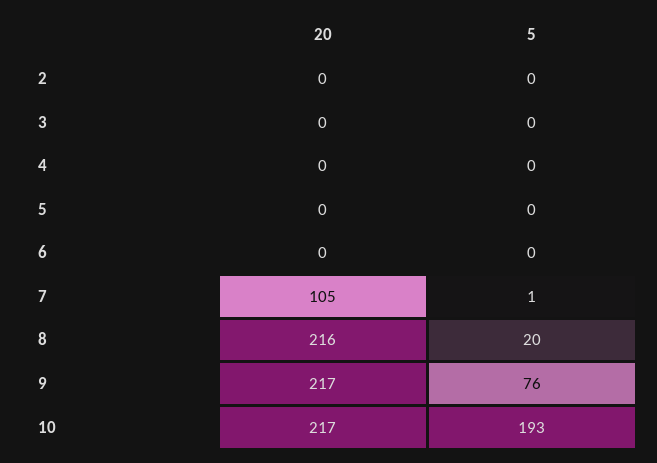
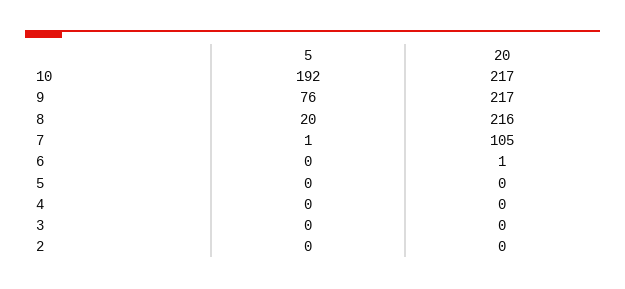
  {
    "20": {
      "2": 0,
      "3": 0,
      "4": 0,
      "5": 0,
-     "6": 0,
+     "6": 1,
      "7": 105,
      "8": 216,
      "9": 217,
      "10": 217
    },
    "5": {
      "2": 0,
      "3": 0,
      "4": 0,
      "5": 0,
      "6": 0,
      "7": 1,
      "8": 20,
      "9": 76,
-     "10": 193
+     "10": 192
    }
  }

